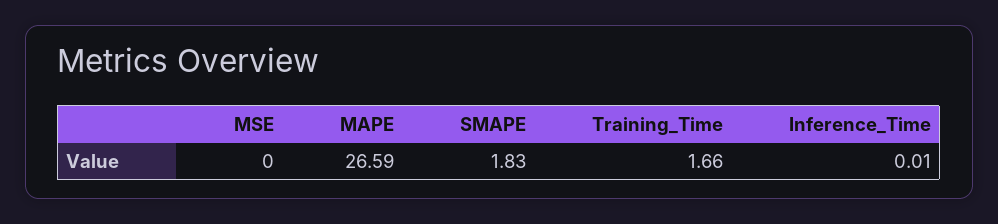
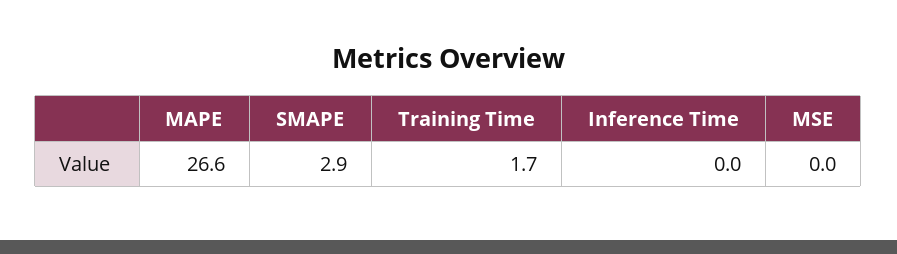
  {
    "MSE": 0,
    "MAPE": 26.59,
-   "SMAPE": 1.83,
+   "SMAPE": 2.9,
    "Training_Time": 1.66,
    "Inference_Time": 0.01
  }

